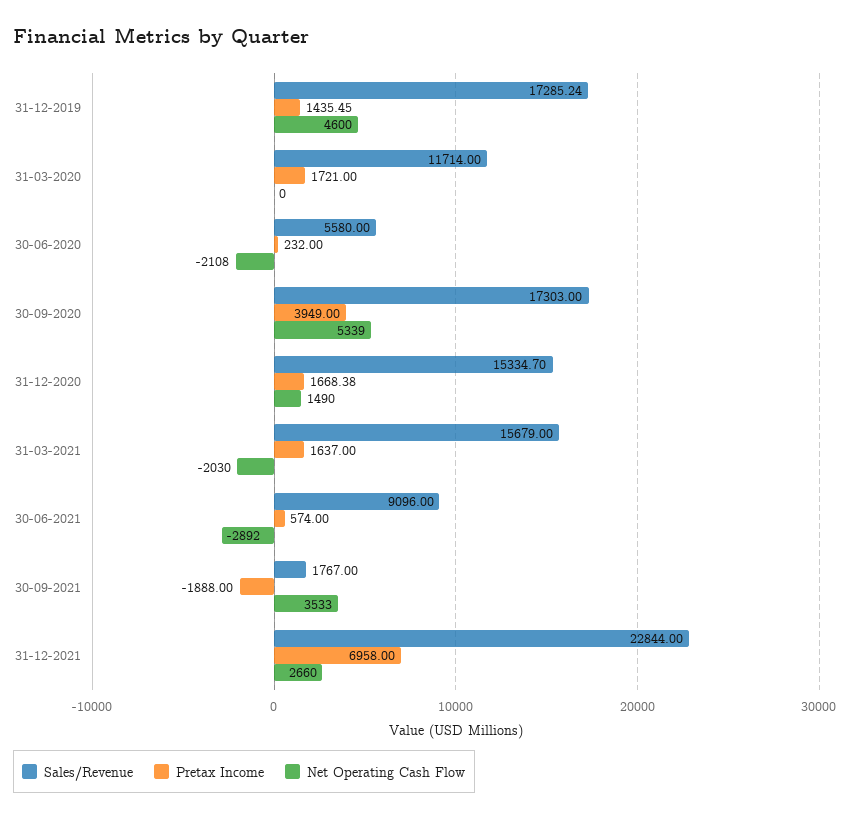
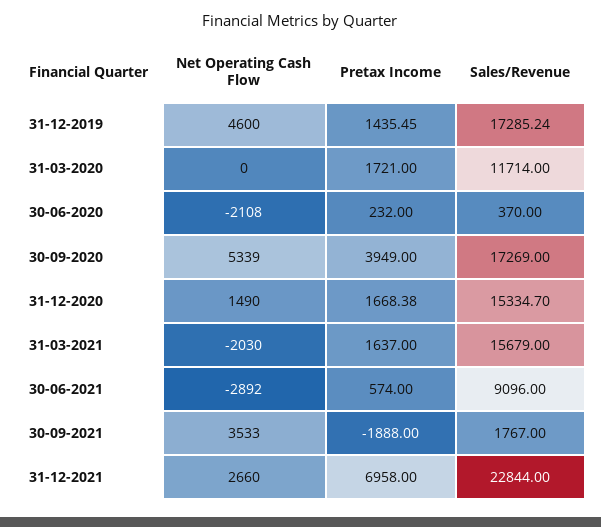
  {
    "Sales/Revenue": {
      "31-12-2019": 17285.24,
      "31-03-2020": 11714,
-     "30-06-2020": 5580,
+     "30-06-2020": 370,
-     "30-09-2020": 17303,
+     "30-09-2020": 17269,
      "31-12-2020": 15334.7,
      "31-03-2021": 15679,
      "30-06-2021": 9096,
      "30-09-2021": 1767,
      "31-12-2021": 22844
    },
    "Pretax Income": {
      "31-12-2019": 1435.45,
      "31-03-2020": 1721,
      "30-06-2020": 232,
      "30-09-2020": 3949,
      "31-12-2020": 1668.38,
      "31-03-2021": 1637,
      "30-06-2021": 574,
      "30-09-2021": -1888,
      "31-12-2021": 6958
    },
    "Net Operating Cash Flow": {
      "31-12-2019": 4600,
      "31-03-2020": 0,
      "30-06-2020": -2108,
      "30-09-2020": 5339,
      "31-12-2020": 1490,
      "31-03-2021": -2030,
      "30-06-2021": -2892,
      "30-09-2021": 3533,
      "31-12-2021": 2660
    }
  }

